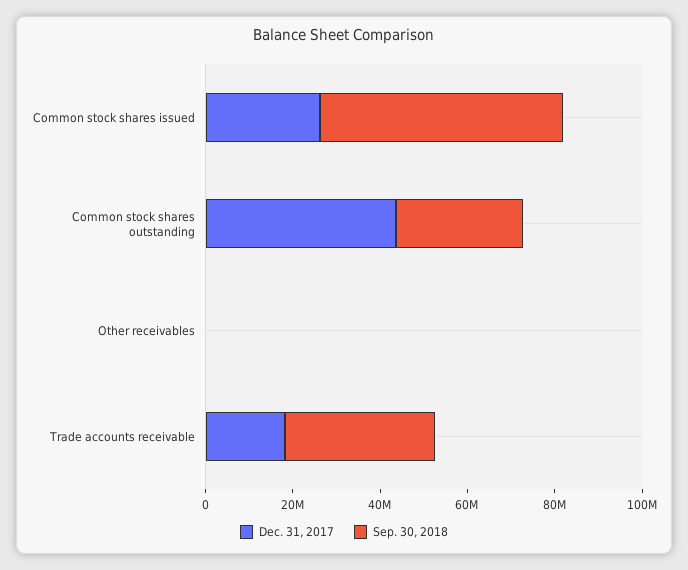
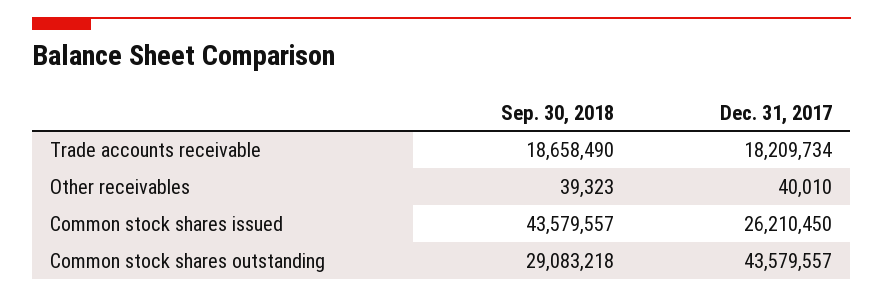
  {
    "Dec. 31, 2017": {
      "Common stock shares issued": 26210450,
      "Common stock shares outstanding": 43579557,
      "Other receivables": 40010,
      "Trade accounts receivable": 18209734
    },
    "Sep. 30, 2018": {
-     "Common stock shares issued": 55000000,
+     "Common stock shares issued": 43579557,
      "Common stock shares outstanding": 29083218,
      "Other receivables": 39323,
-     "Trade accounts receivable": 35000000
+     "Trade accounts receivable": 18658490
    }
  }

